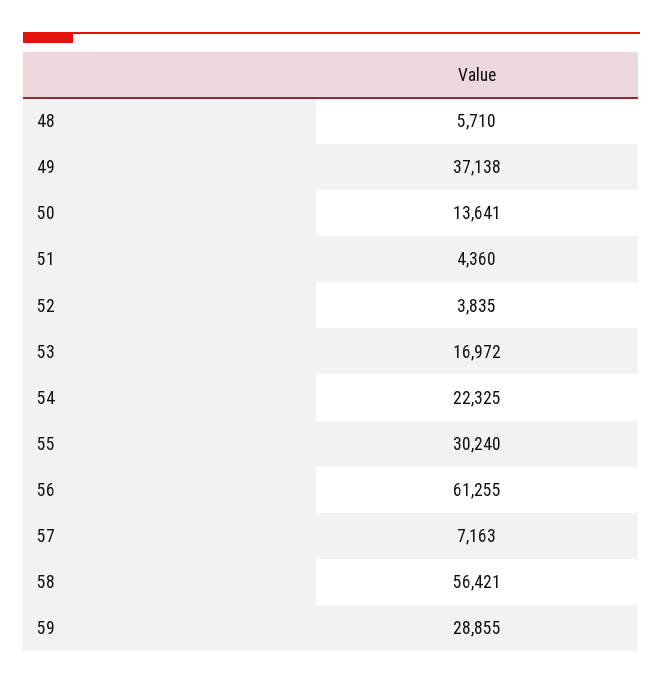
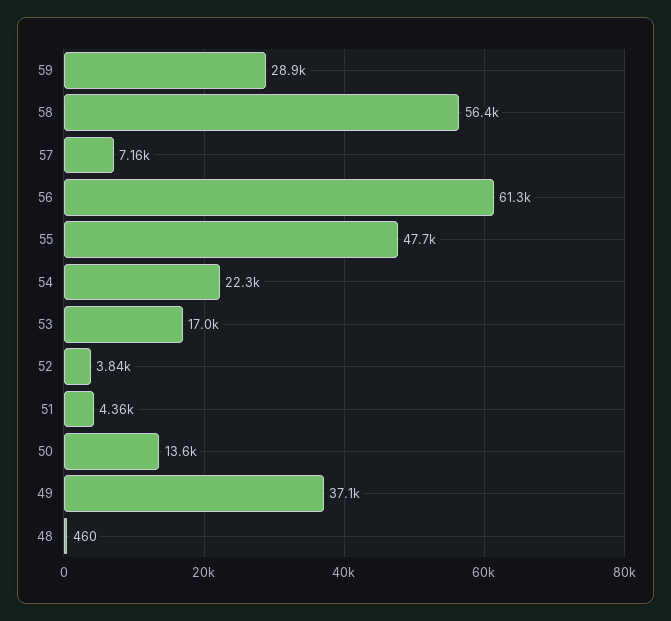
  {
-   "48": 5710,
+   "48": 460,
    "49": 37138,
    "50": 13641,
    "51": 4360,
    "52": 3835,
    "53": 16972,
    "54": 22325,
-   "55": 30240,
+   "55": 47700,
    "56": 61255,
    "57": 7163,
    "58": 56421,
    "59": 28855
  }

